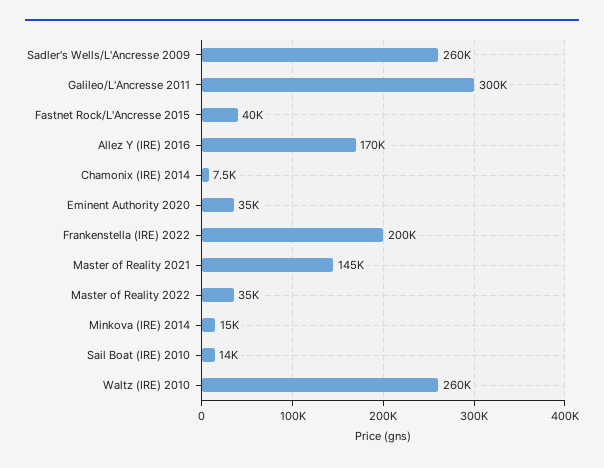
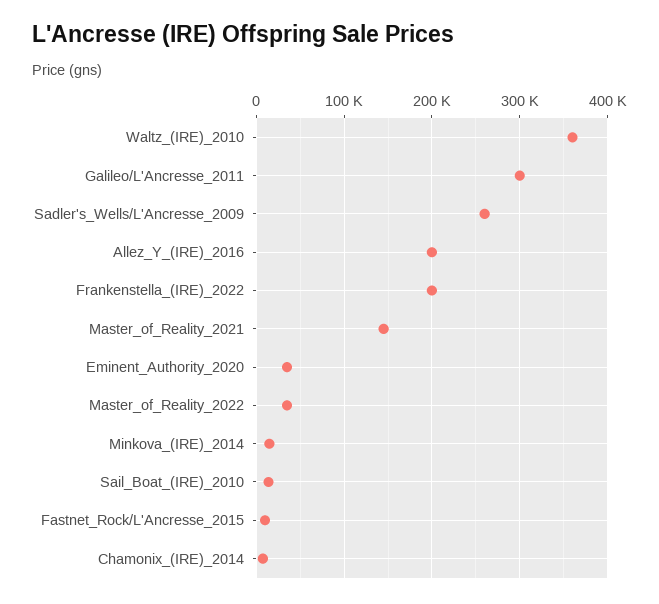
  {
    "Sadler's Wells/L'Ancresse 2009": 260000,
    "Galileo/L'Ancresse 2011": 300000,
-   "Fastnet Rock/L'Ancresse 2015": 40000,
+   "Fastnet Rock/L'Ancresse 2015": 10000,
-   "Allez Y (IRE) 2016": 170000,
+   "Allez Y (IRE) 2016": 200000,
    "Chamonix (IRE) 2014": 7500,
    "Eminent Authority 2020": 35000,
    "Frankenstella (IRE) 2022": 200000,
    "Master of Reality 2021": 145000,
    "Master of Reality 2022": 35000,
    "Minkova (IRE) 2014": 15000,
    "Sail Boat (IRE) 2010": 14000,
-   "Waltz (IRE) 2010": 260000
+   "Waltz (IRE) 2010": 360000
  }

